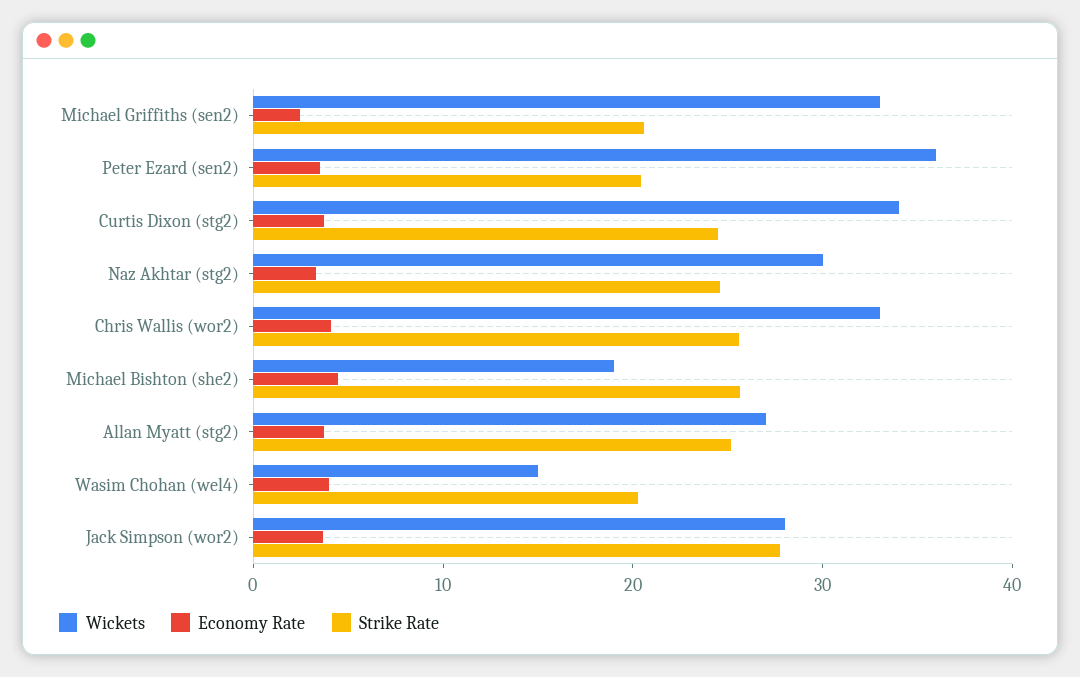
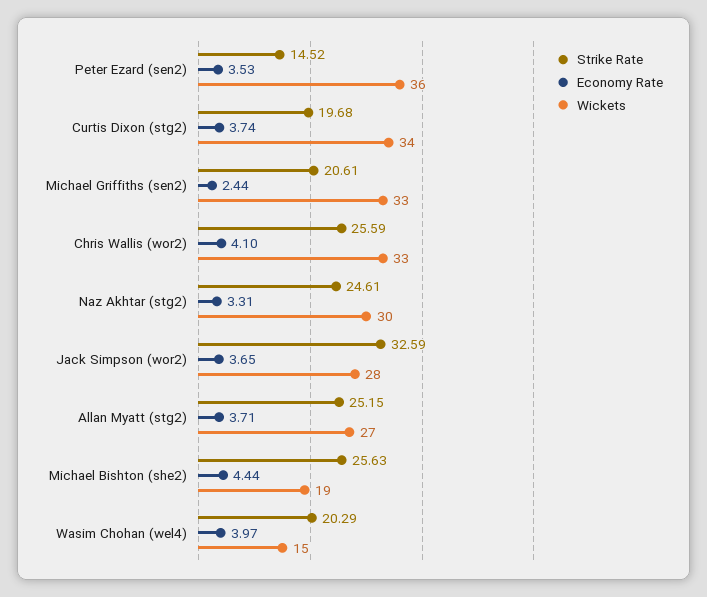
  {
    "Wickets": {
      "Michael Griffiths (sen2)": 33,
      "Peter Ezard (sen2)": 36,
      "Curtis Dixon (stg2)": 34,
      "Naz Akhtar (stg2)": 30,
      "Chris Wallis (wor2)": 33,
      "Michael Bishton (she2)": 19,
      "Allan Myatt (stg2)": 27,
      "Wasim Chohan (wel4)": 15,
      "Jack Simpson (wor2)": 28
    },
    "Economy Rate": {
      "Michael Griffiths (sen2)": 2.44,
      "Peter Ezard (sen2)": 3.53,
      "Curtis Dixon (stg2)": 3.74,
      "Naz Akhtar (stg2)": 3.31,
      "Chris Wallis (wor2)": 4.1,
      "Michael Bishton (she2)": 4.44,
      "Allan Myatt (stg2)": 3.71,
      "Wasim Chohan (wel4)": 3.97,
      "Jack Simpson (wor2)": 3.65
    },
    "Strike Rate": {
      "Michael Griffiths (sen2)": 20.61,
-     "Peter Ezard (sen2)": 20,
+     "Peter Ezard (sen2)": 14.52,
-     "Curtis Dixon (stg2)": 24,
+     "Curtis Dixon (stg2)": 19.68,
      "Naz Akhtar (stg2)": 24.61,
      "Chris Wallis (wor2)": 25.59,
      "Michael Bishton (she2)": 25.63,
      "Allan Myatt (stg2)": 25.15,
      "Wasim Chohan (wel4)": 20.29,
-     "Jack Simpson (wor2)": 28
+     "Jack Simpson (wor2)": 32.59
    }
  }

